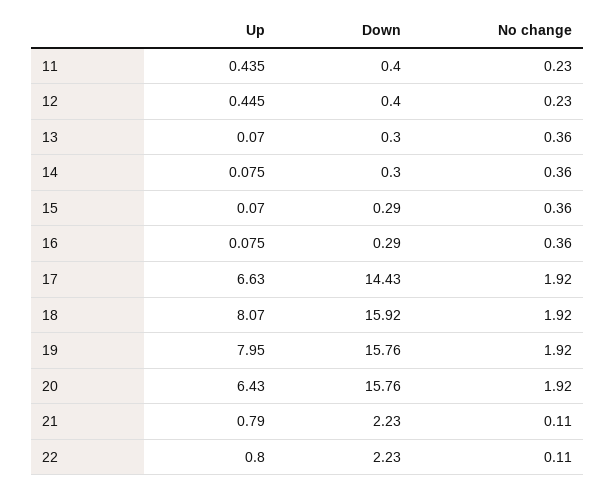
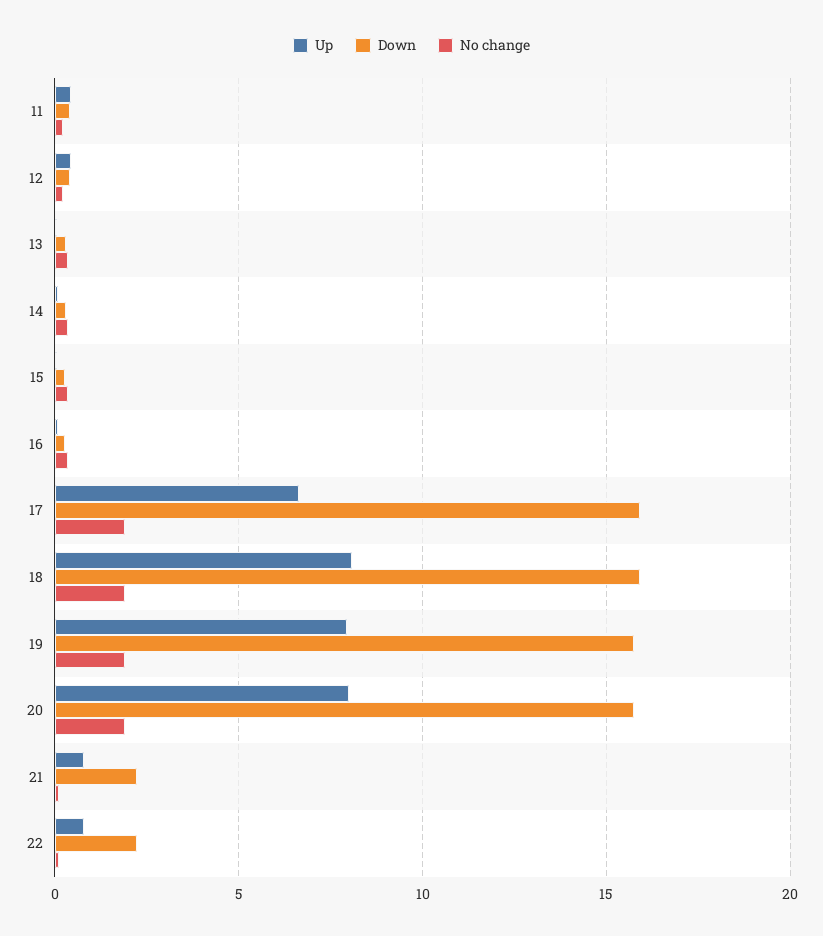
  {
    "Up": {
      "11": 0.435,
      "12": 0.445,
      "13": 0.07,
      "14": 0.075,
      "15": 0.07,
      "16": 0.075,
      "17": 6.63,
      "18": 8.07,
      "19": 7.95,
-     "20": 6.43,
+     "20": 8,
      "21": 0.79,
      "22": 0.8
    },
    "Down": {
      "11": 0.4,
      "12": 0.4,
      "13": 0.3,
      "14": 0.3,
      "15": 0.29,
      "16": 0.29,
-     "17": 14.43,
+     "17": 16,
      "18": 15.92,
      "19": 15.76,
      "20": 15.76,
      "21": 2.23,
      "22": 2.23
    },
    "No change": {
      "11": 0.23,
      "12": 0.23,
      "13": 0.36,
      "14": 0.36,
      "15": 0.36,
      "16": 0.36,
      "17": 1.92,
      "18": 1.92,
      "19": 1.92,
      "20": 1.92,
      "21": 0.11,
      "22": 0.11
    }
  }

